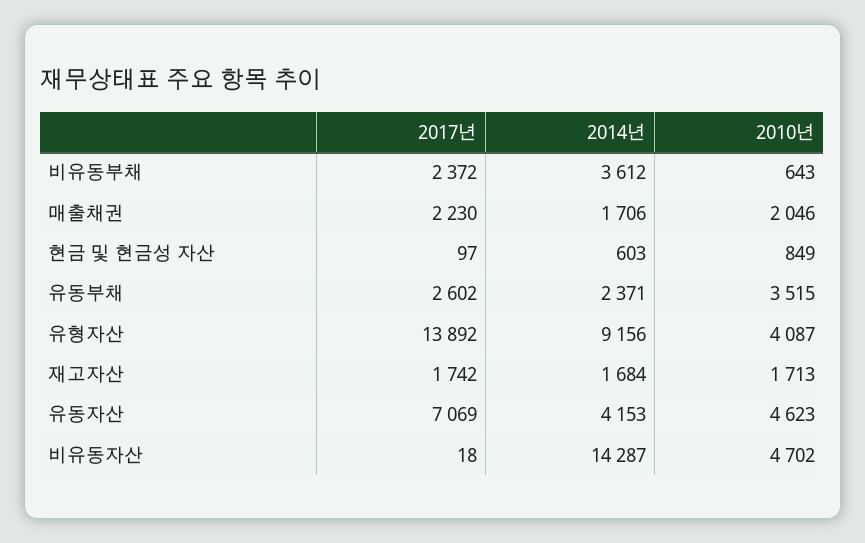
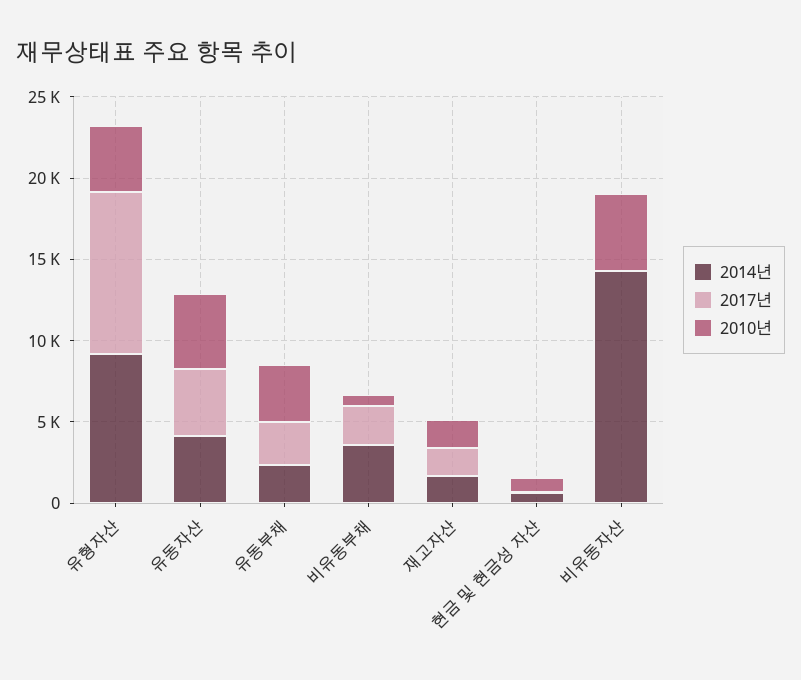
  {
    "2017년": {
      "비유동부채": 2372,
-     "매출채권": 2230,
      "현금 및 현금성 자산": 97,
      "유동부채": 2602,
-     "유형자산": 13892,
+     "유형자산": 10000,
      "재고자산": 1742,
-     "유동자산": 7069,
+     "유동자산": 4000,
      "비유동자산": 18
    },
    "2014년": {
      "비유동부채": 3612,
-     "매출채권": 1706,
      "현금 및 현금성 자산": 603,
      "유동부채": 2371,
      "유형자산": 9156,
      "재고자산": 1684,
      "유동자산": 4153,
      "비유동자산": 14287
    },
    "2010년": {
      "비유동부채": 643,
-     "매출채권": 2046,
      "현금 및 현금성 자산": 849,
      "유동부채": 3515,
      "유형자산": 4087,
      "재고자산": 1713,
      "유동자산": 4623,
      "비유동자산": 4702
    }
  }

